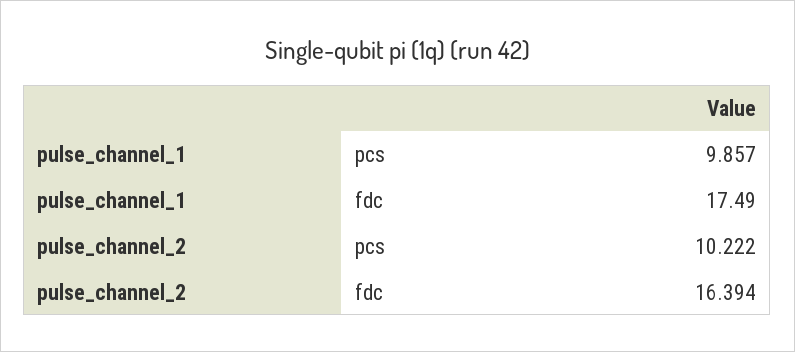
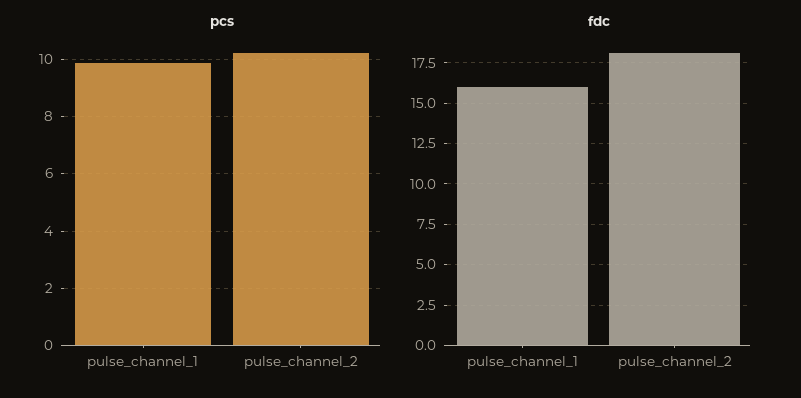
  {
    "pcs": {
      "pulse_channel_1": 9.857,
      "pulse_channel_2": 10.222
    },
    "fdc": {
-     "pulse_channel_1": 17.49,
+     "pulse_channel_1": 16,
-     "pulse_channel_2": 16.394
+     "pulse_channel_2": 18
    }
  }

